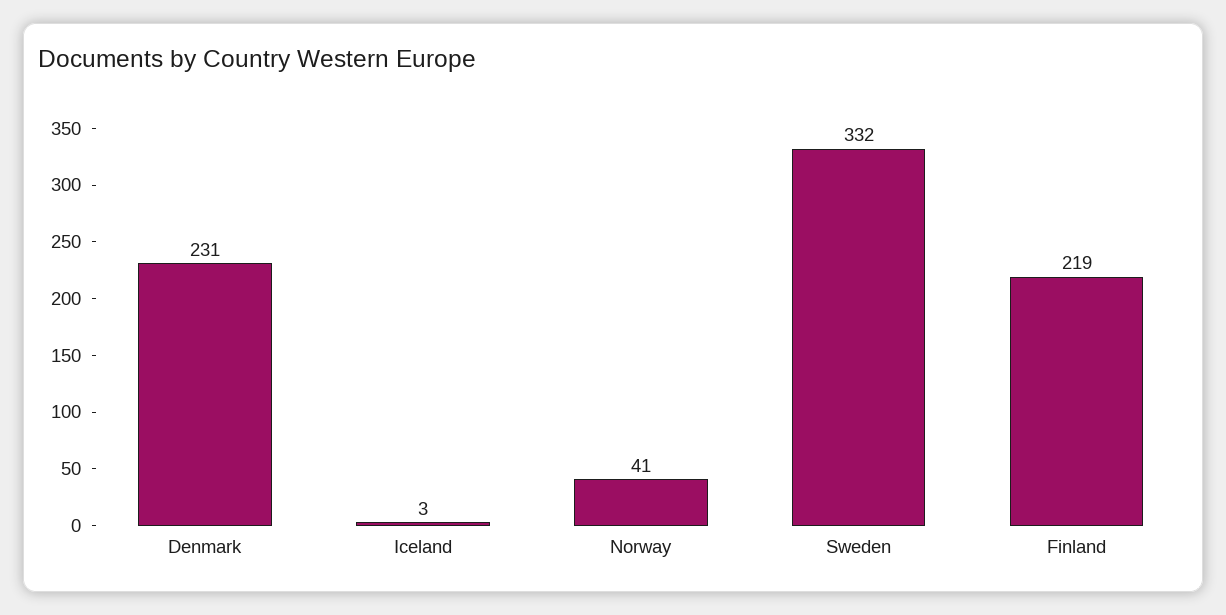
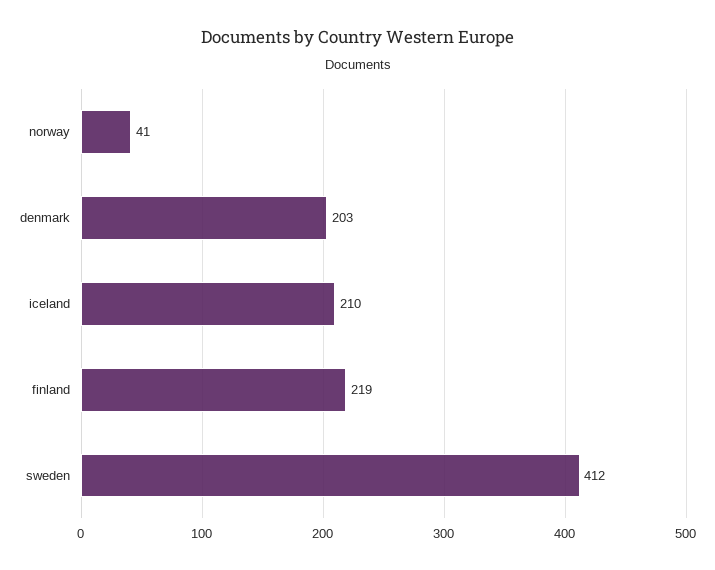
  {
-   "Denmark": 231,
+   "Denmark": 203,
-   "Iceland": 3,
+   "Iceland": 210,
    "Norway": 41,
-   "Sweden": 332,
+   "Sweden": 412,
    "Finland": 219
  }

